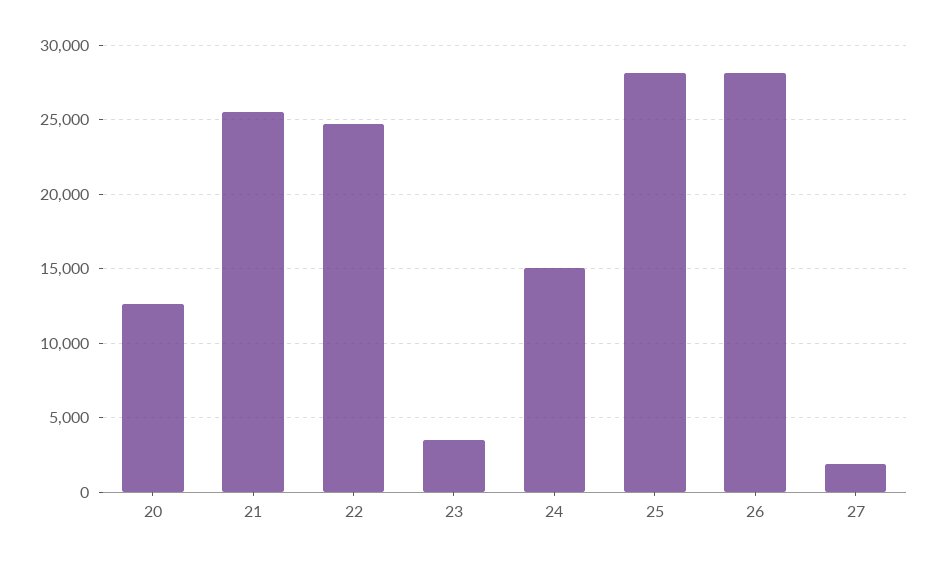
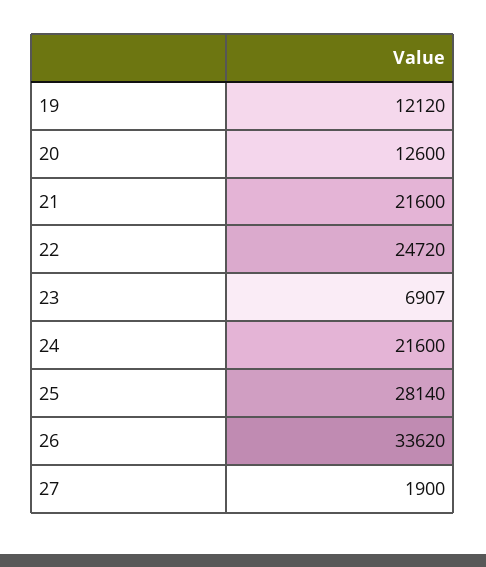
  {
    "20": 12600,
-   "21": 25500,
+   "21": 21600,
    "22": 24720,
-   "23": 3500,
+   "23": 6907,
-   "24": 15000,
+   "24": 21600,
    "25": 28140,
-   "26": 28000,
+   "26": 33620,
-   "27": 1900
+   "27": 1900,
+   "19": 12120
  }

